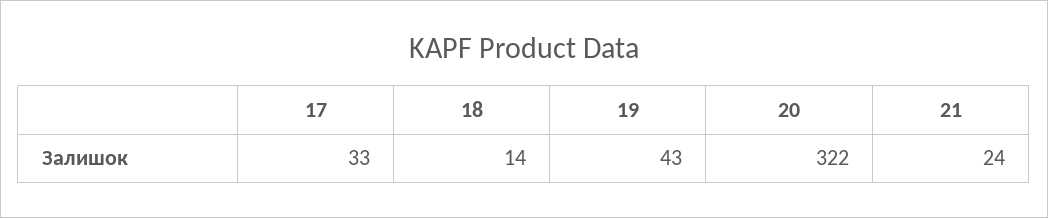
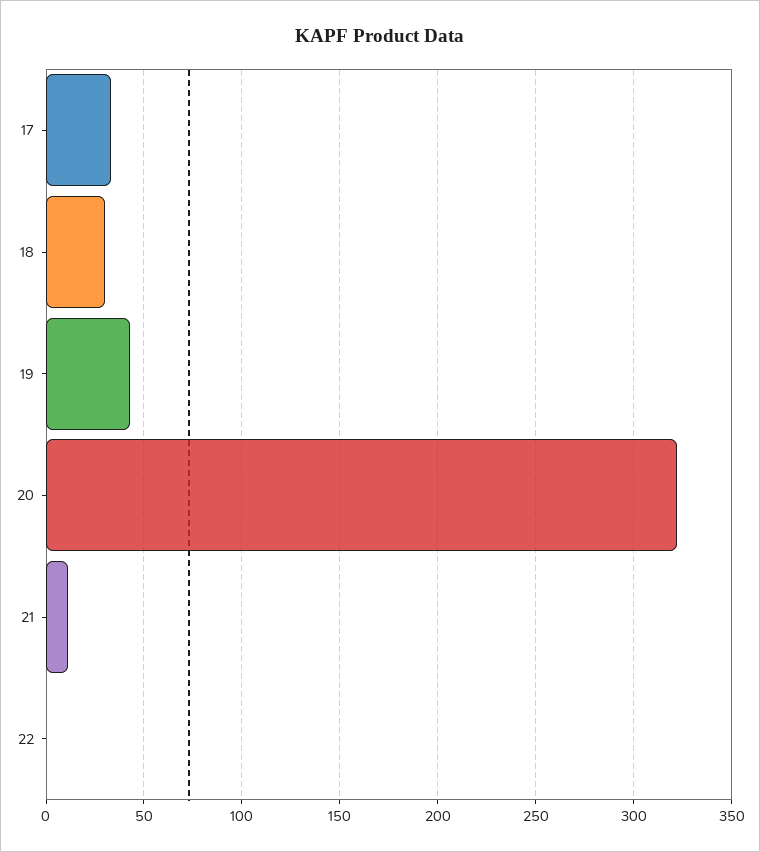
  {
    "17": 33,
-   "18": 14,
+   "18": 30,
    "19": 43,
    "20": 322,
-   "21": 24
+   "21": 10,
+   "22": 0
  }

